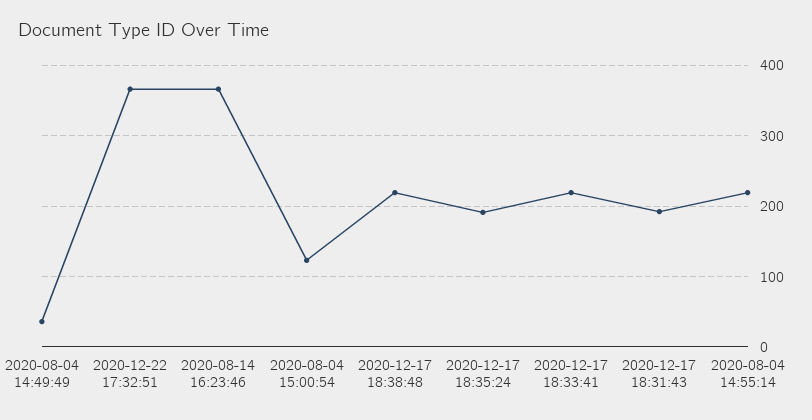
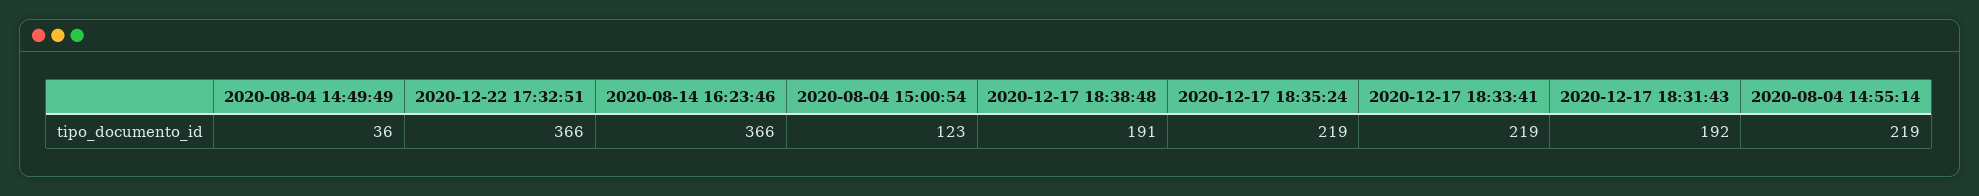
  {
    "2020-08-04 14:49:49": 36,
    "2020-12-22 17:32:51": 366,
    "2020-08-14 16:23:46": 366,
    "2020-08-04 15:00:54": 123,
-   "2020-12-17 18:38:48": 220,
+   "2020-12-17 18:38:48": 191,
-   "2020-12-17 18:35:24": 190,
+   "2020-12-17 18:35:24": 219,
    "2020-12-17 18:33:41": 219,
    "2020-12-17 18:31:43": 192,
    "2020-08-04 14:55:14": 219
  }

